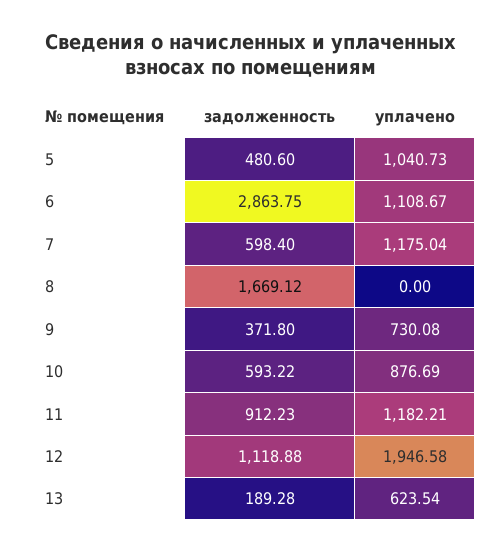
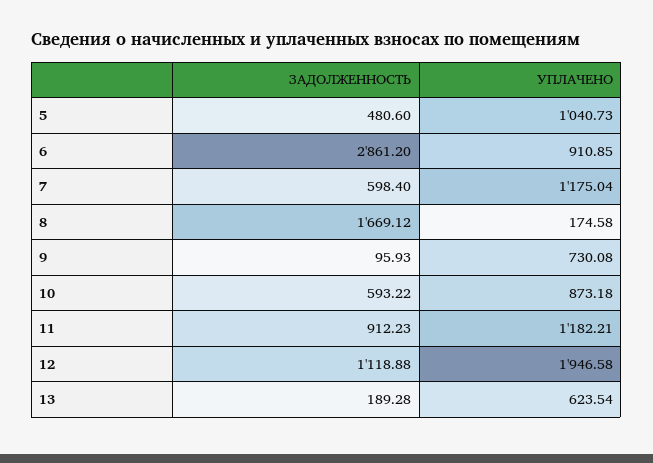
  {
    "задолженность": {
      "5": 480.6,
-     "6": 2863.75,
+     "6": 2861.2,
      "7": 598.4,
      "8": 1669.12,
-     "9": 371.8,
+     "9": 95.93,
      "10": 593.22,
      "11": 912.23,
      "12": 1118.88,
      "13": 189.28
    },
    "уплачено": {
      "5": 1040.73,
-     "6": 1108.67,
+     "6": 910.85,
      "7": 1175.04,
-     "8": 0,
+     "8": 174.58,
      "9": 730.08,
-     "10": 876.69,
+     "10": 873.18,
      "11": 1182.21,
      "12": 1946.58,
      "13": 623.54
    }
  }

